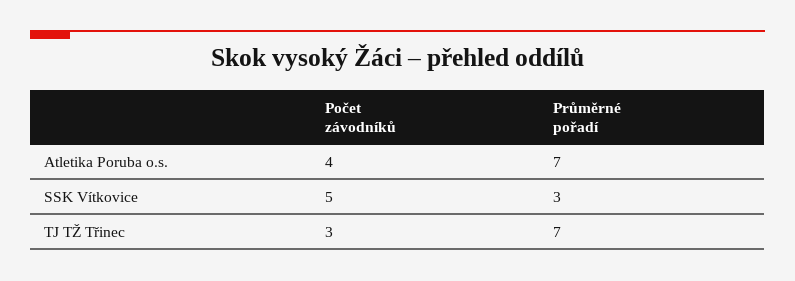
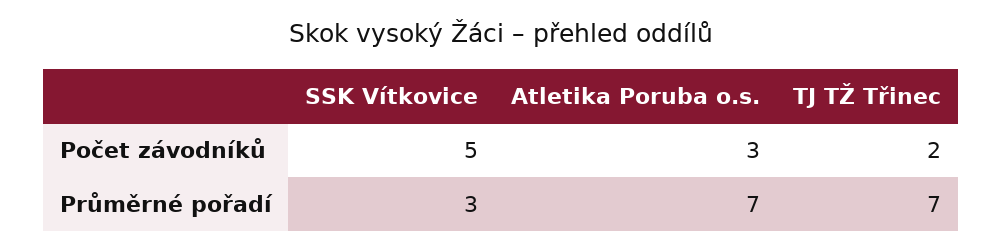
  {
    "Počet závodníků": {
-     "Atletika Poruba o.s.": 4,
+     "Atletika Poruba o.s.": 3,
      "SSK Vítkovice": 5,
-     "TJ TŽ Třinec": 3
+     "TJ TŽ Třinec": 2
    },
    "Průměrné pořadí": {
      "Atletika Poruba o.s.": 7,
      "SSK Vítkovice": 3,
      "TJ TŽ Třinec": 7
    }
  }

